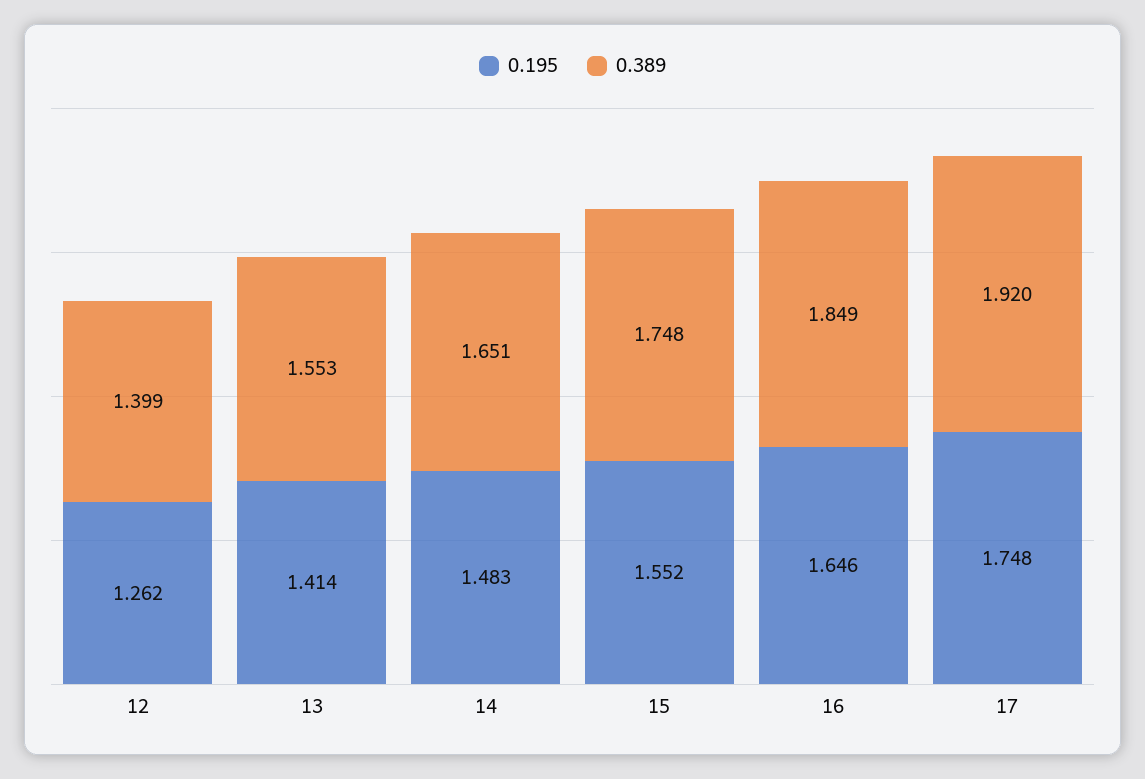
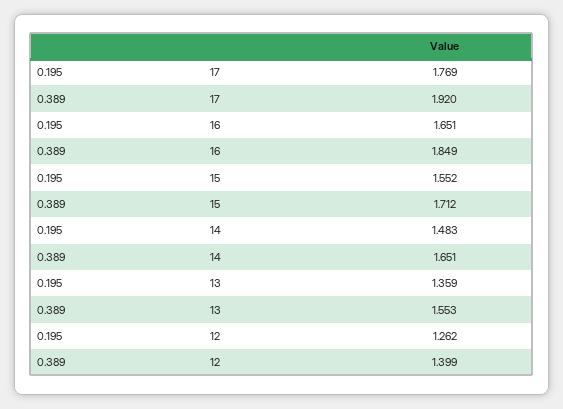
  {
    "0.195": {
      "12": 1.262,
-     "13": 1.414,
+     "13": 1.359,
      "14": 1.483,
      "15": 1.552,
-     "16": 1.646,
+     "16": 1.651,
-     "17": 1.748
+     "17": 1.769
    },
    "0.389": {
      "12": 1.399,
      "13": 1.553,
      "14": 1.651,
-     "15": 1.748,
+     "15": 1.712,
      "16": 1.849,
      "17": 1.92
    }
  }

